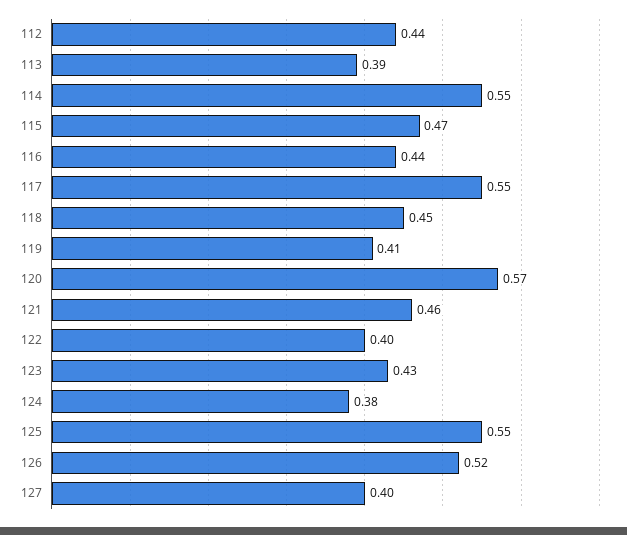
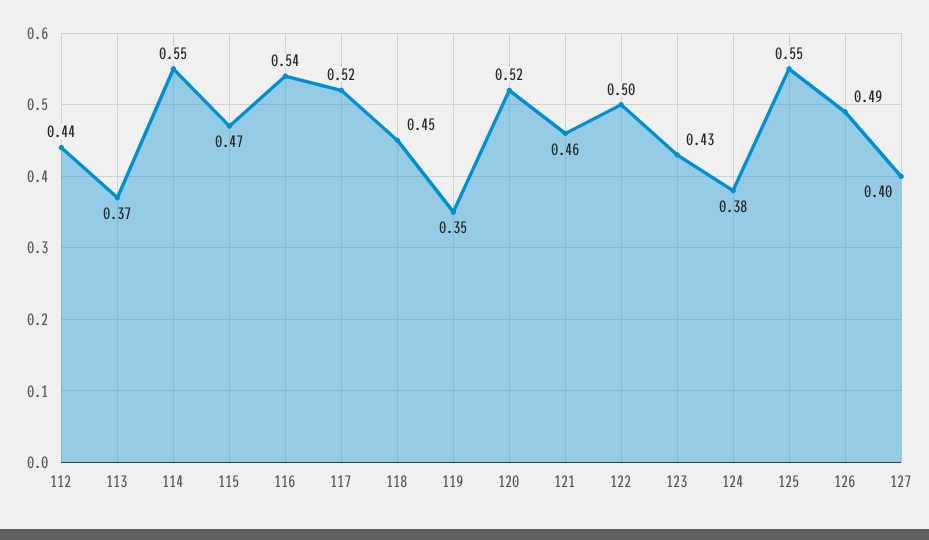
  {
    "112": 0.44,
-   "113": 0.39,
+   "113": 0.37,
    "114": 0.55,
    "115": 0.47,
-   "116": 0.44,
+   "116": 0.54,
-   "117": 0.55,
+   "117": 0.52,
    "118": 0.45,
-   "119": 0.41,
+   "119": 0.35,
-   "120": 0.57,
+   "120": 0.52,
    "121": 0.46,
-   "122": 0.4,
+   "122": 0.5,
    "123": 0.43,
    "124": 0.38,
    "125": 0.55,
-   "126": 0.52,
+   "126": 0.49,
    "127": 0.4
  }

